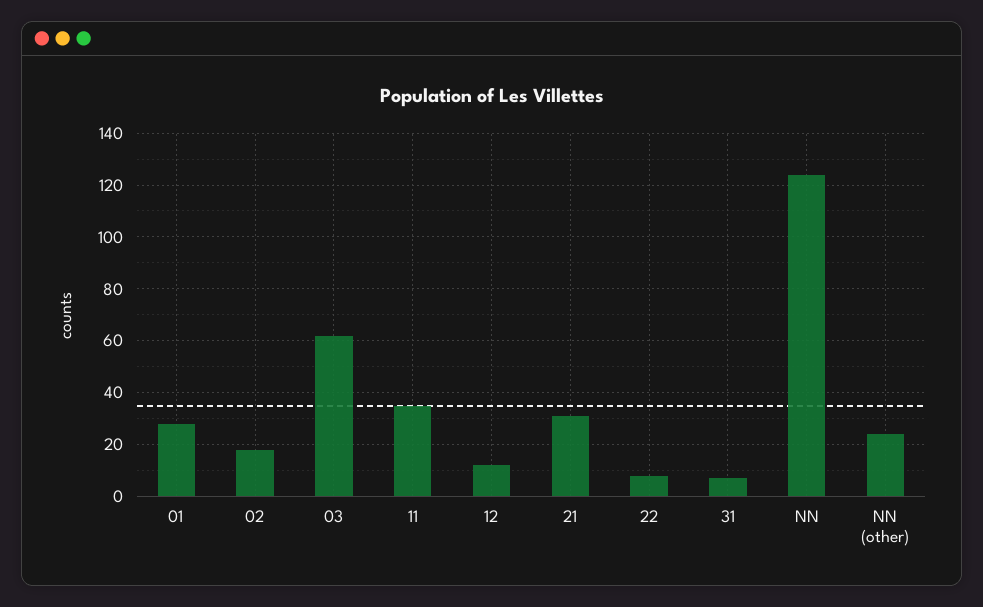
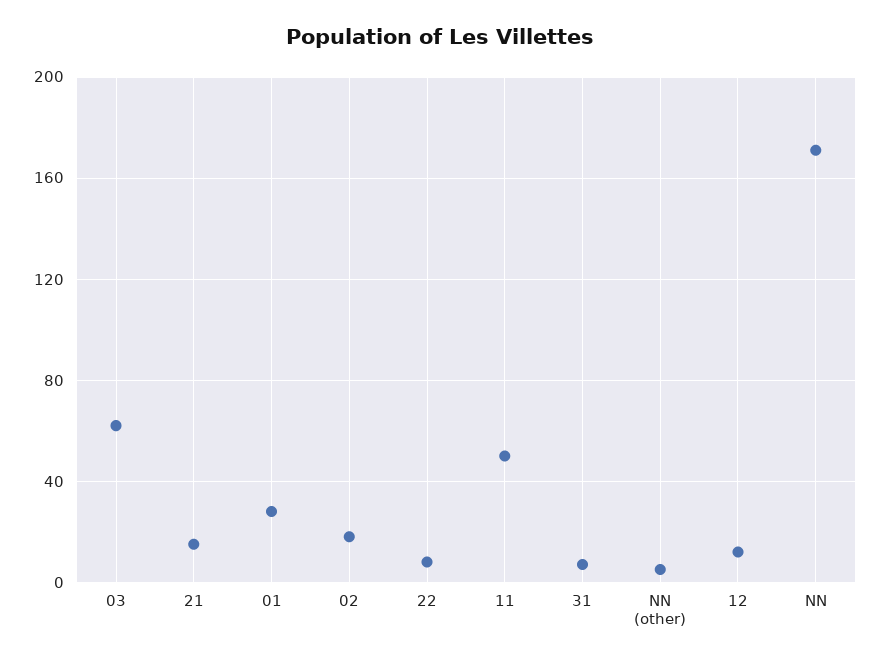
  {
    "01": 30,
    "02": 20,
    "03": 60,
-   "11": 35,
+   "11": 50,
    "12": 10,
-   "21": 30,
+   "21": 15,
    "22": 10,
    "31": 5,
-   "NN": 125,
+   "NN": 170,
-   "NN (other)": 25
+   "NN (other)": 5
  }

